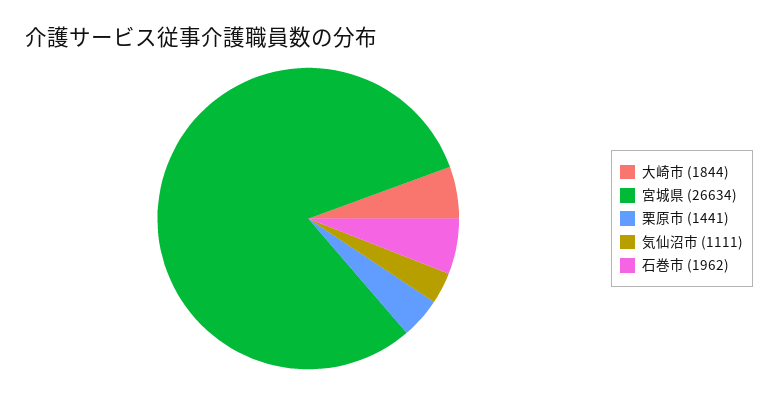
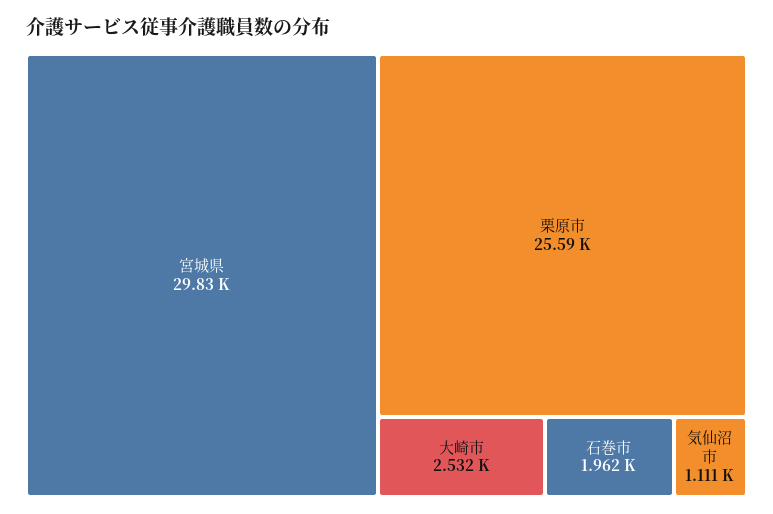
  {
-   "大崎市": 1844,
+   "大崎市": 2532,
-   "宮城県": 26634,
+   "宮城県": 29830,
-   "栗原市": 1441,
+   "栗原市": 25590,
    "気仙沼市": 1111,
    "石巻市": 1962
  }

